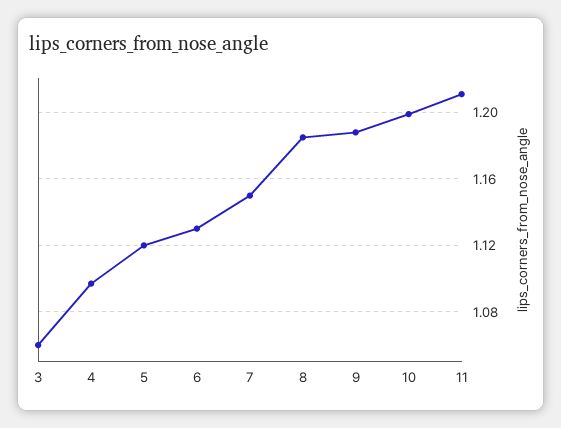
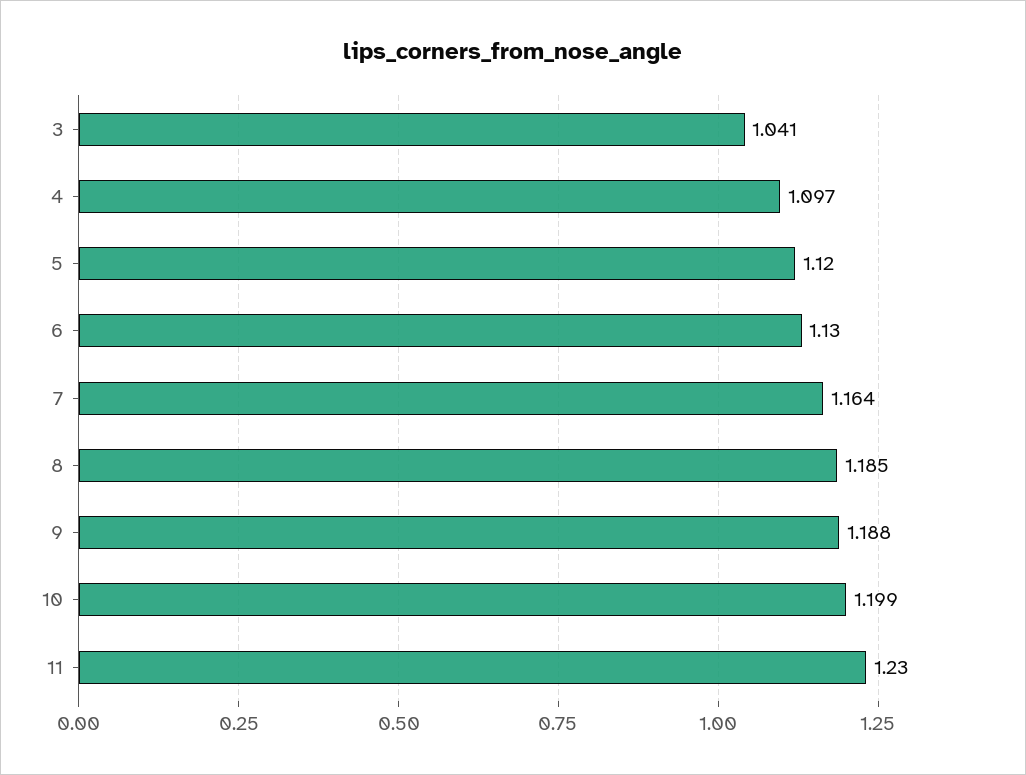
  {
-   "3": 1.06,
+   "3": 1.041,
    "4": 1.097,
    "5": 1.12,
    "6": 1.13,
-   "7": 1.15,
+   "7": 1.164,
    "8": 1.185,
    "9": 1.188,
    "10": 1.199,
-   "11": 1.21
+   "11": 1.23
  }

